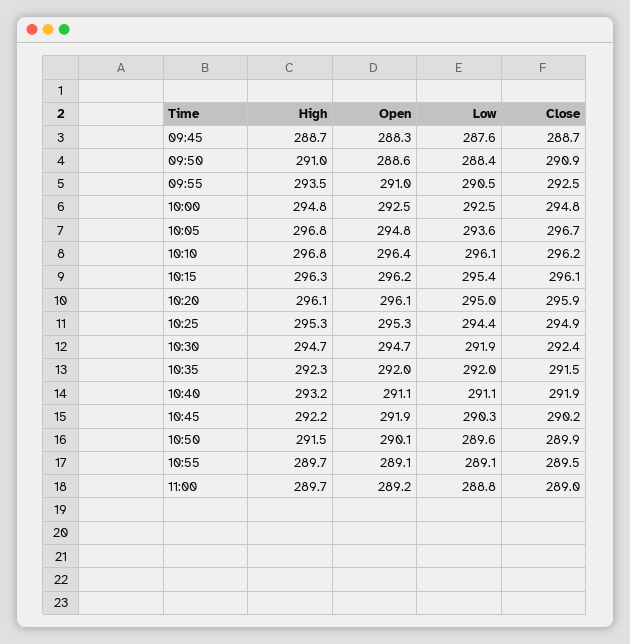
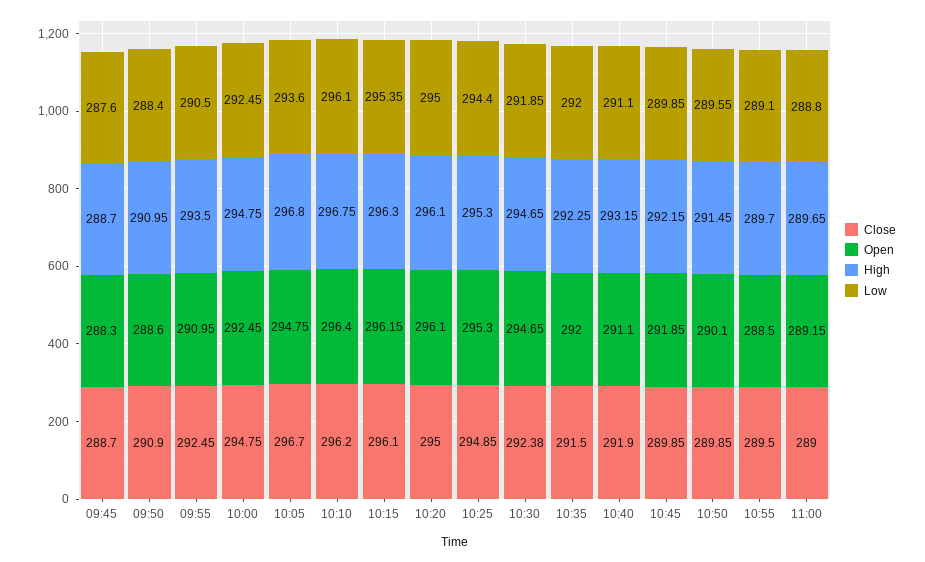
  {
    "High": {
      "09:45": 288.7,
      "09:50": 290.95,
      "09:55": 293.5,
      "10:00": 294.75,
      "10:05": 296.8,
      "10:10": 296.75,
      "10:15": 296.3,
      "10:20": 296.1,
      "10:25": 295.3,
      "10:30": 294.65,
      "10:35": 292.25,
      "10:40": 293.15,
      "10:45": 292.15,
      "10:50": 291.45,
      "10:55": 289.7,
      "11:00": 289.65
    },
    "Open": {
      "09:45": 288.3,
      "09:50": 288.6,
      "09:55": 290.95,
      "10:00": 292.45,
      "10:05": 294.75,
      "10:10": 296.4,
      "10:15": 296.15,
      "10:20": 296.1,
      "10:25": 295.3,
      "10:30": 294.65,
      "10:35": 292,
      "10:40": 291.1,
      "10:45": 291.85,
      "10:50": 290.1,
-     "10:55": 289.1,
+     "10:55": 288.5,
      "11:00": 289.15
    },
    "Low": {
      "09:45": 287.6,
      "09:50": 288.4,
      "09:55": 290.5,
      "10:00": 292.45,
      "10:05": 293.6,
      "10:10": 296.1,
      "10:15": 295.35,
      "10:20": 295,
      "10:25": 294.4,
      "10:30": 291.85,
      "10:35": 292,
      "10:40": 291.1,
-     "10:45": 290.3,
+     "10:45": 289.85,
      "10:50": 289.55,
      "10:55": 289.1,
      "11:00": 288.8
    },
    "Close": {
      "09:45": 288.7,
      "09:50": 290.9,
      "09:55": 292.45,
      "10:00": 294.75,
      "10:05": 296.7,
      "10:10": 296.2,
      "10:15": 296.1,
-     "10:20": 295.9,
+     "10:20": 295,
      "10:25": 294.85,
      "10:30": 292.38,
      "10:35": 291.5,
      "10:40": 291.9,
-     "10:45": 290.2,
+     "10:45": 289.85,
      "10:50": 289.85,
      "10:55": 289.5,
      "11:00": 289
    }
  }

